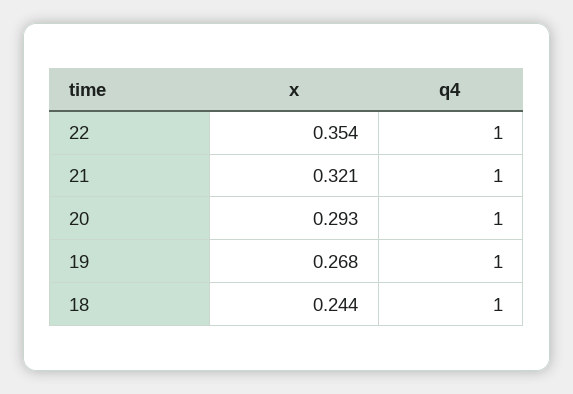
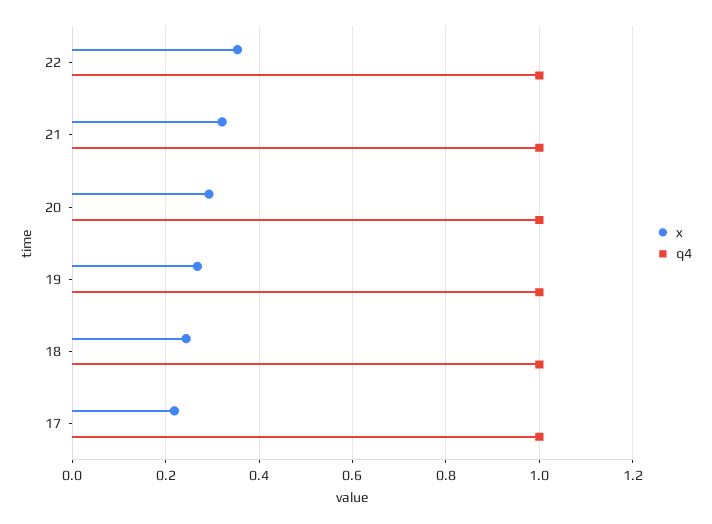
  {
    "x": {
      "22": 0.354,
      "21": 0.321,
      "20": 0.293,
      "19": 0.268,
-     "18": 0.244
+     "18": 0.244,
+     "17": 0.22
    },
    "q4": {
      "22": 1,
      "21": 1,
      "20": 1,
      "19": 1,
-     "18": 1
+     "18": 1,
+     "17": 1
    }
  }

